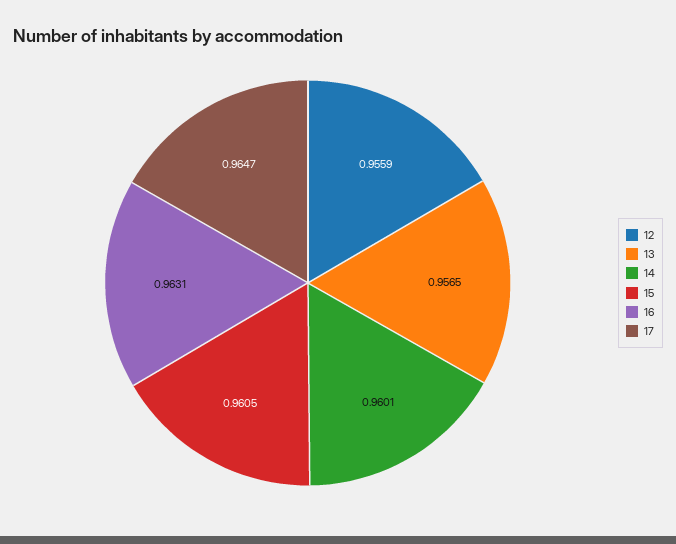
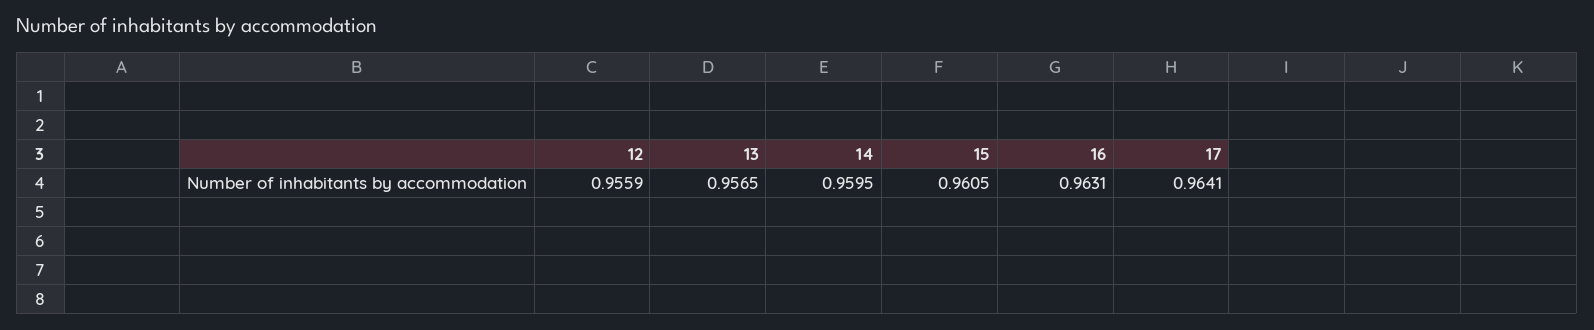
  {
    "12": 0.9559,
    "13": 0.9565,
-   "14": 0.9601,
+   "14": 0.9595,
    "15": 0.9605,
    "16": 0.9631,
-   "17": 0.9647
+   "17": 0.9641
  }

